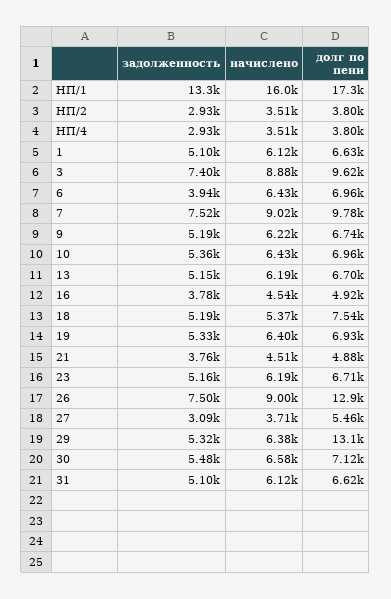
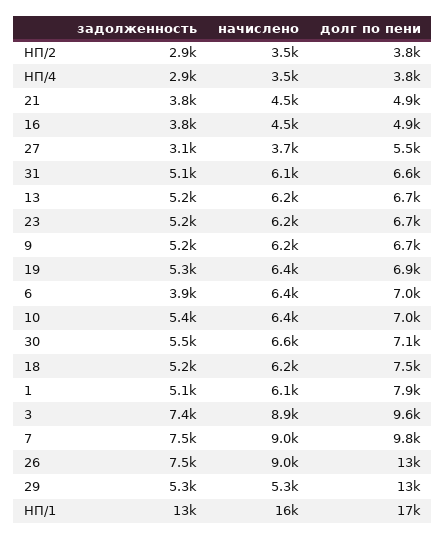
  {
    "задолженность": {
      "НП/1": 13300,
      "НП/2": 2930,
      "НП/4": 2930,
      "1": 5100,
      "3": 7400,
      "6": 3940,
      "7": 7520,
      "9": 5190,
      "10": 5360,
      "13": 5150,
      "16": 3780,
      "18": 5190,
      "19": 5330,
      "21": 3760,
      "23": 5160,
      "26": 7500,
      "27": 3090,
      "29": 5320,
      "30": 5480,
      "31": 5100
    },
    "начислено": {
      "НП/1": 16000,
      "НП/2": 3510,
      "НП/4": 3510,
      "1": 6120,
      "3": 8880,
      "6": 6430,
      "7": 9020,
      "9": 6220,
      "10": 6430,
      "13": 6190,
      "16": 4540,
-     "18": 5370,
+     "18": 6200,
      "19": 6400,
      "21": 4510,
      "23": 6190,
      "26": 9000,
      "27": 3710,
-     "29": 6380,
+     "29": 5300,
      "30": 6580,
      "31": 6120
    },
    "долг по пени": {
      "НП/1": 17300,
      "НП/2": 3800,
      "НП/4": 3800,
-     "1": 6630,
+     "1": 7900,
      "3": 9620,
      "6": 6960,
      "7": 9780,
      "9": 6740,
      "10": 6960,
      "13": 6700,
      "16": 4920,
      "18": 7540,
      "19": 6930,
      "21": 4880,
      "23": 6710,
      "26": 12900,
      "27": 5460,
      "29": 13100,
      "30": 7120,
      "31": 6620
    }
  }

